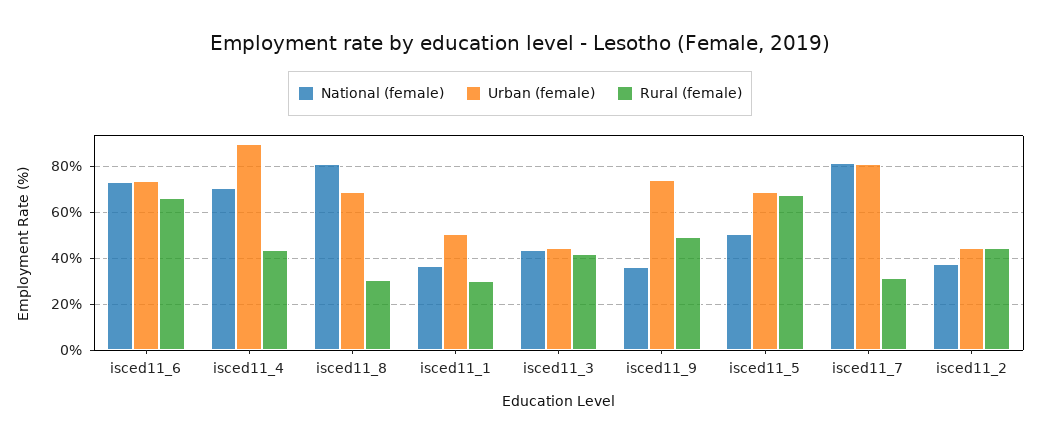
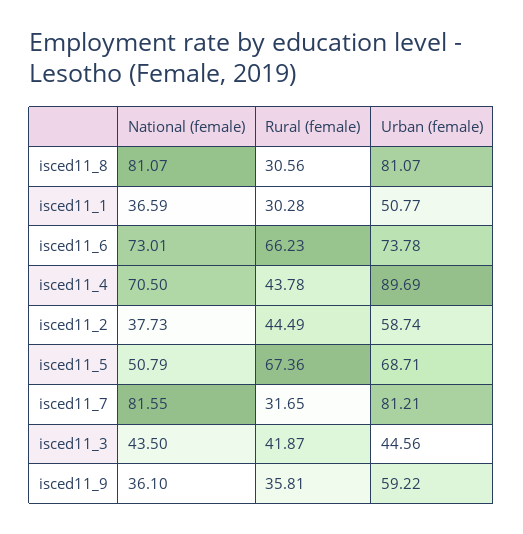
  {
    "National (female)": {
      "isced11_6": 73.01,
      "isced11_4": 70.5,
      "isced11_8": 81.07,
      "isced11_1": 36.59,
      "isced11_3": 43.5,
      "isced11_9": 36.1,
      "isced11_5": 50.79,
      "isced11_7": 81.55,
      "isced11_2": 37.73
    },
    "Urban (female)": {
      "isced11_6": 73.78,
      "isced11_4": 89.69,
-     "isced11_8": 70,
+     "isced11_8": 81.07,
      "isced11_1": 50.77,
      "isced11_3": 44.56,
-     "isced11_9": 75,
+     "isced11_9": 59.22,
      "isced11_5": 68.71,
      "isced11_7": 81.21,
-     "isced11_2": 45
+     "isced11_2": 58.74
    },
    "Rural (female)": {
      "isced11_6": 66.23,
      "isced11_4": 43.78,
      "isced11_8": 30.56,
      "isced11_1": 30.28,
      "isced11_3": 41.87,
-     "isced11_9": 50,
+     "isced11_9": 35.81,
      "isced11_5": 67.36,
      "isced11_7": 31.65,
      "isced11_2": 44.49
    }
  }

